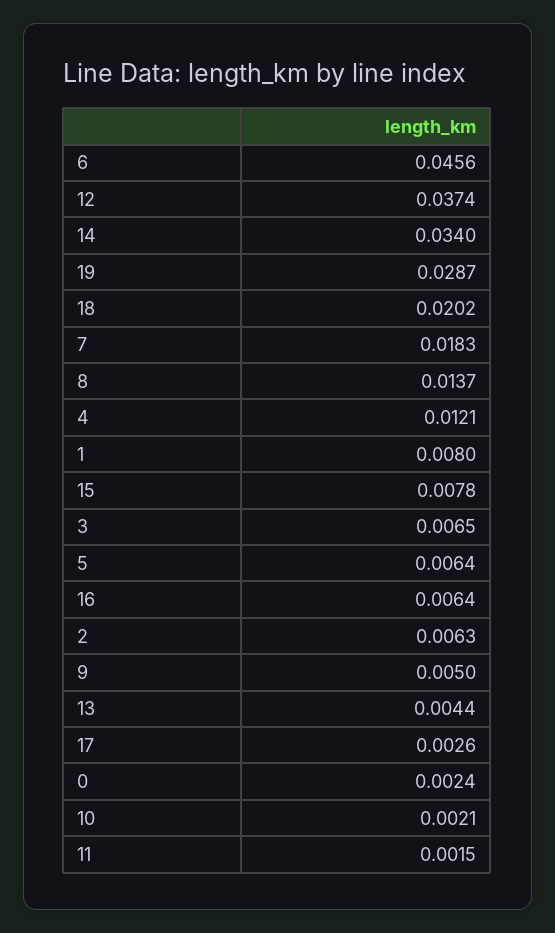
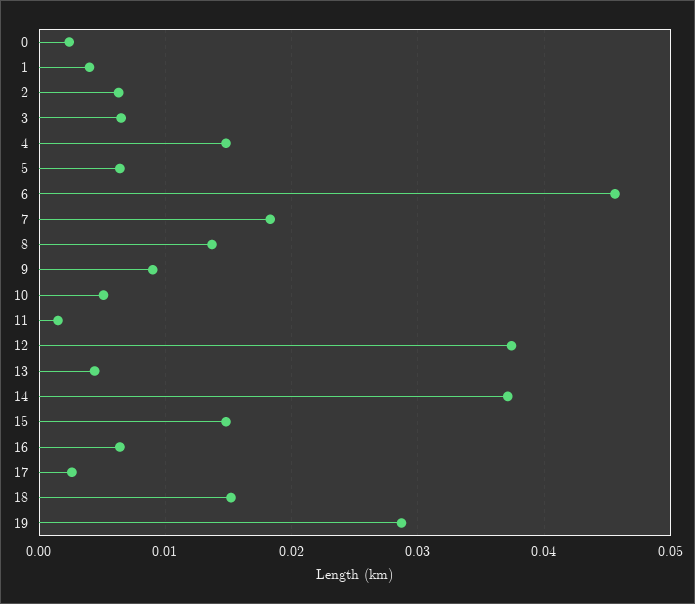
  {
    "6": 0.0456,
    "12": 0.0374,
-   "14": 0.034,
+   "14": 0.037,
    "19": 0.0287,
-   "18": 0.0202,
+   "18": 0.015,
    "7": 0.0183,
    "8": 0.0137,
-   "4": 0.0121,
+   "4": 0.015,
-   "1": 0.008,
+   "1": 0.004,
-   "15": 0.0078,
+   "15": 0.015,
    "3": 0.0065,
    "5": 0.0064,
    "16": 0.0064,
    "2": 0.0063,
-   "9": 0.005,
+   "9": 0.009,
    "13": 0.0044,
    "17": 0.0026,
    "0": 0.0024,
-   "10": 0.0021,
+   "10": 0.005,
    "11": 0.0015
  }

